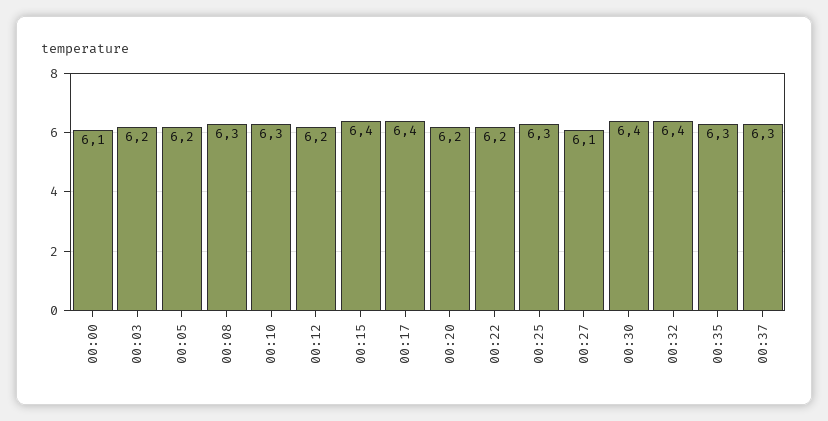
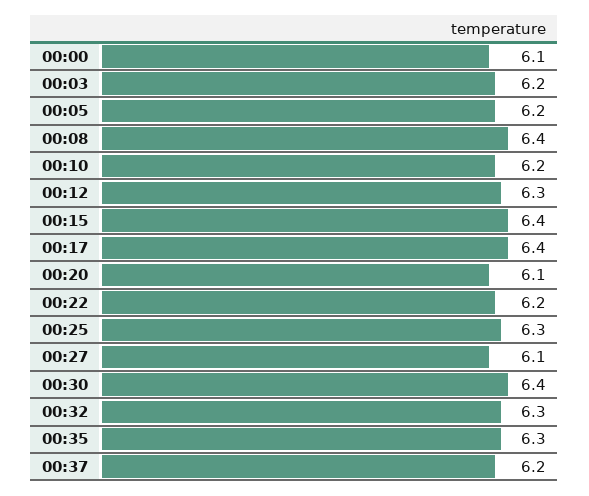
  {
    "00:00": 6.1,
    "00:03": 6.2,
    "00:05": 6.2,
-   "00:08": 6.3,
+   "00:08": 6.4,
-   "00:10": 6.3,
+   "00:10": 6.2,
-   "00:12": 6.2,
+   "00:12": 6.3,
    "00:15": 6.4,
    "00:17": 6.4,
-   "00:20": 6.2,
+   "00:20": 6.1,
    "00:22": 6.2,
    "00:25": 6.3,
    "00:27": 6.1,
    "00:30": 6.4,
-   "00:32": 6.4,
+   "00:32": 6.3,
    "00:35": 6.3,
-   "00:37": 6.3
+   "00:37": 6.2
  }

